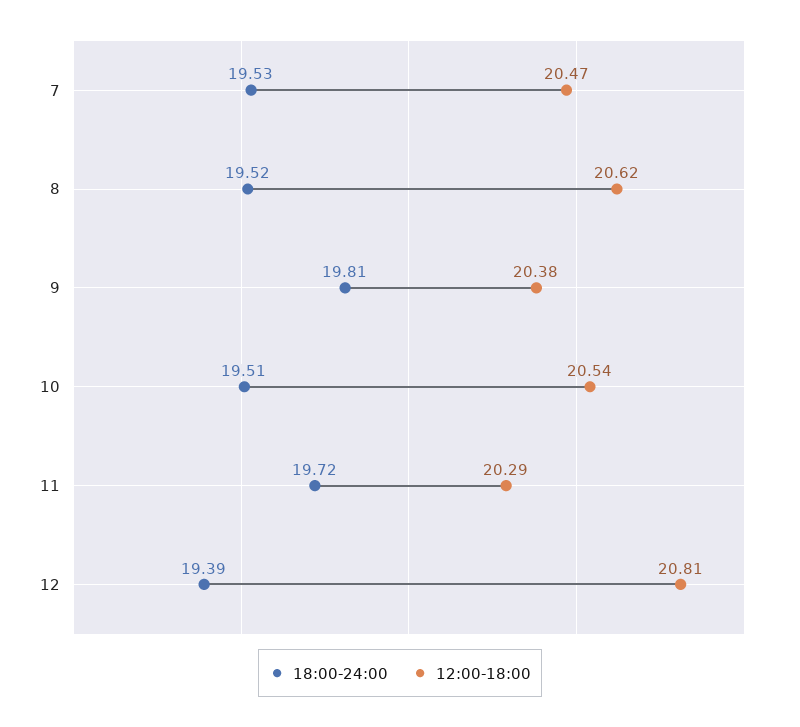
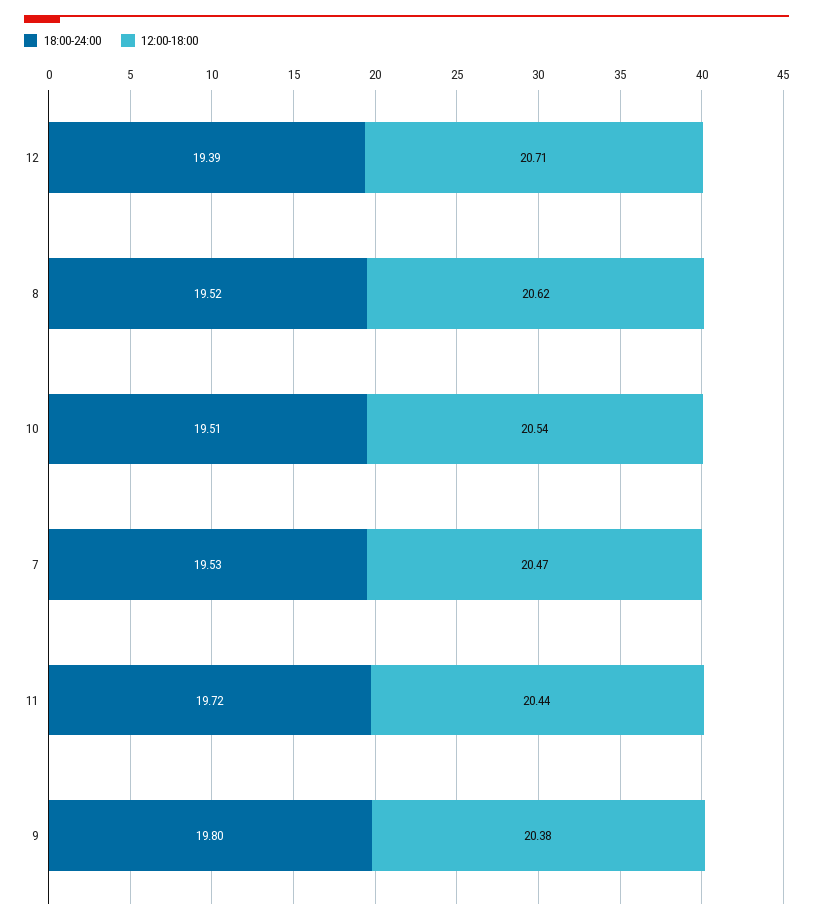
  {
    "18:00-24:00": {
      "7": 19.53,
      "8": 19.52,
-     "9": 19.81,
+     "9": 19.8,
      "10": 19.51,
      "11": 19.72,
      "12": 19.39
    },
    "12:00-18:00": {
      "7": 20.47,
      "8": 20.62,
      "9": 20.38,
      "10": 20.54,
-     "11": 20.29,
+     "11": 20.44,
-     "12": 20.81
+     "12": 20.71
    }
  }

